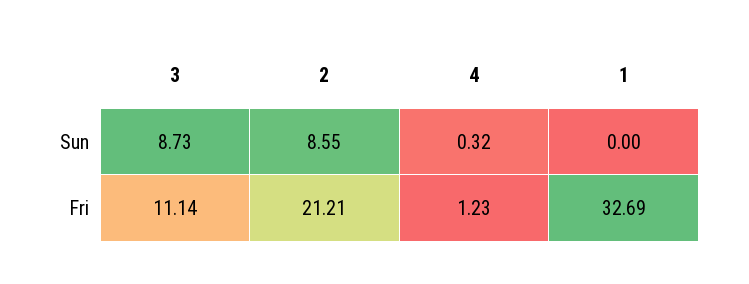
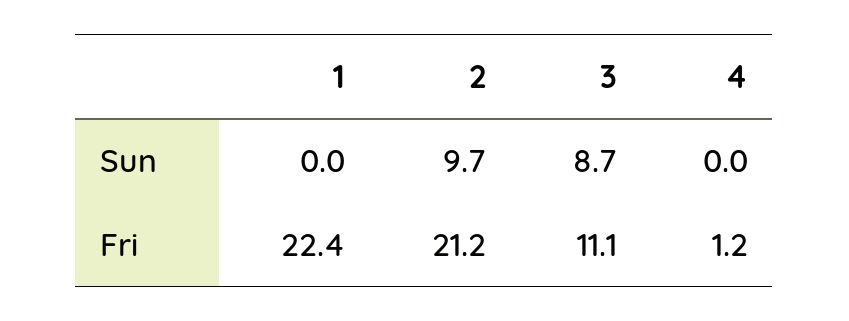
  {
    "3": {
      "Sun": 8.73,
      "Fri": 11.14
    },
    "2": {
-     "Sun": 8.55,
+     "Sun": 9.7,
      "Fri": 21.21
    },
    "4": {
-     "Sun": 0.32,
+     "Sun": 0,
      "Fri": 1.23
    },
    "1": {
      "Sun": 0,
-     "Fri": 32.69
+     "Fri": 22.4
    }
  }

